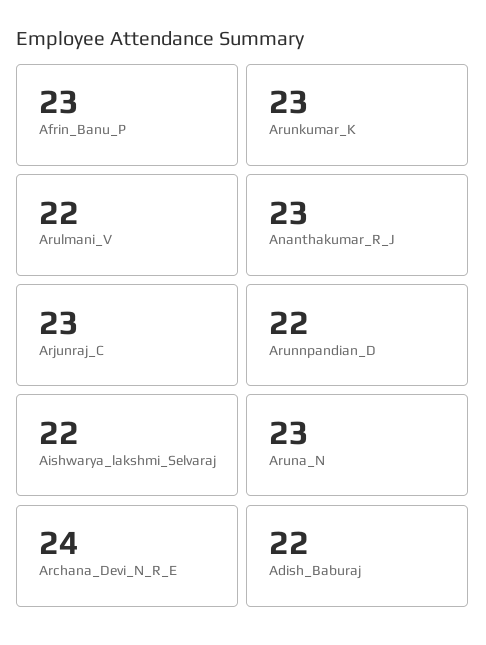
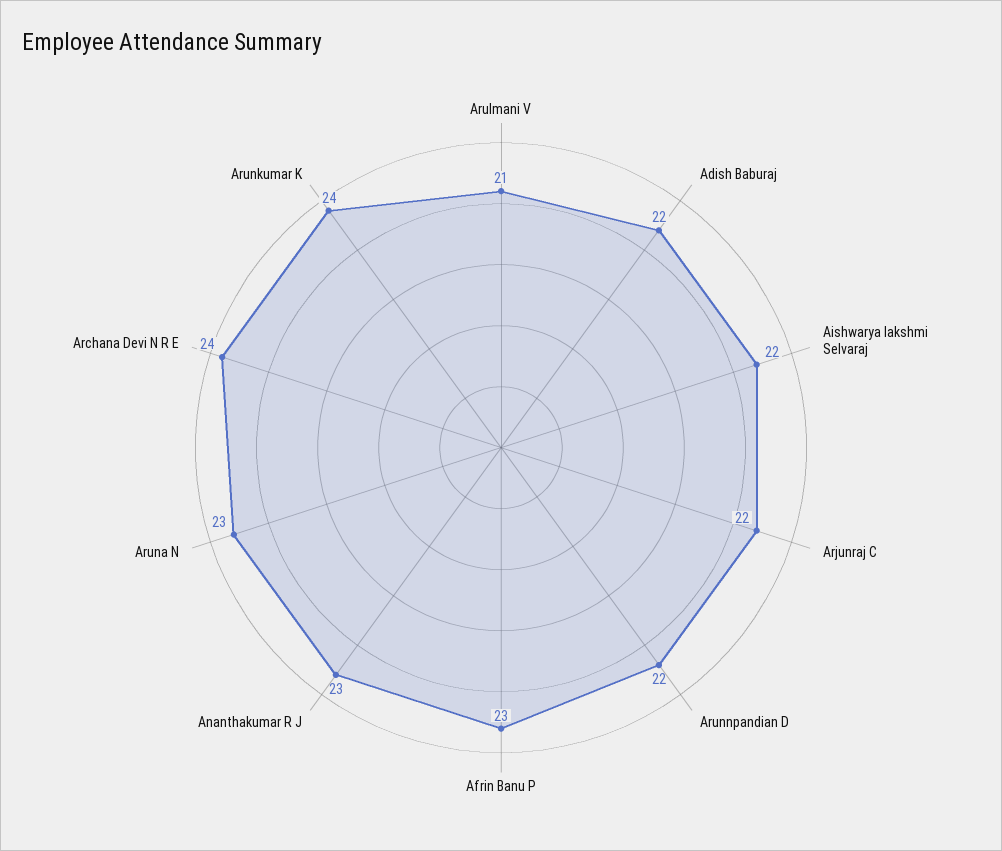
  {
    "Afrin_Banu_P": 23,
-   "Arunkumar_K": 23,
+   "Arunkumar_K": 24,
-   "Arulmani_V": 22,
+   "Arulmani_V": 21,
    "Ananthakumar_R_J": 23,
-   "Arjunraj_C": 23,
+   "Arjunraj_C": 22,
    "Arunnpandian_D": 22,
    "Aishwarya_lakshmi_Selvaraj": 22,
    "Aruna_N": 23,
    "Archana_Devi_N_R_E": 24,
    "Adish_Baburaj": 22
  }

